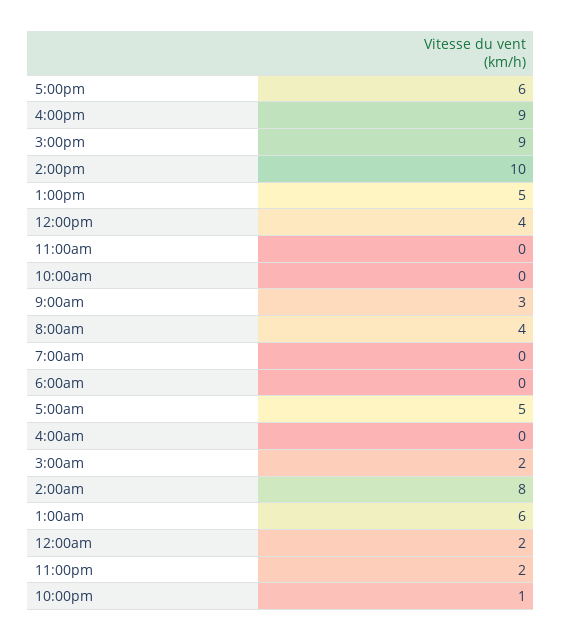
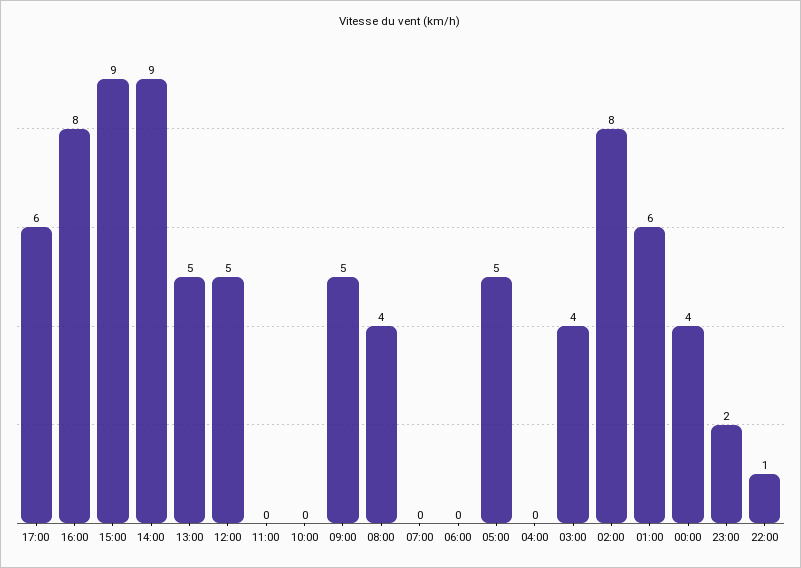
  {
    "5:00pm": 6,
-   "4:00pm": 9,
+   "4:00pm": 8,
    "3:00pm": 9,
-   "2:00pm": 10,
+   "2:00pm": 9,
    "1:00pm": 5,
-   "12:00pm": 4,
+   "12:00pm": 5,
    "11:00am": 0,
    "10:00am": 0,
-   "9:00am": 3,
+   "9:00am": 5,
    "8:00am": 4,
    "7:00am": 0,
    "6:00am": 0,
    "5:00am": 5,
    "4:00am": 0,
-   "3:00am": 2,
+   "3:00am": 4,
    "2:00am": 8,
    "1:00am": 6,
-   "12:00am": 2,
+   "12:00am": 4,
    "11:00pm": 2,
    "10:00pm": 1
  }

